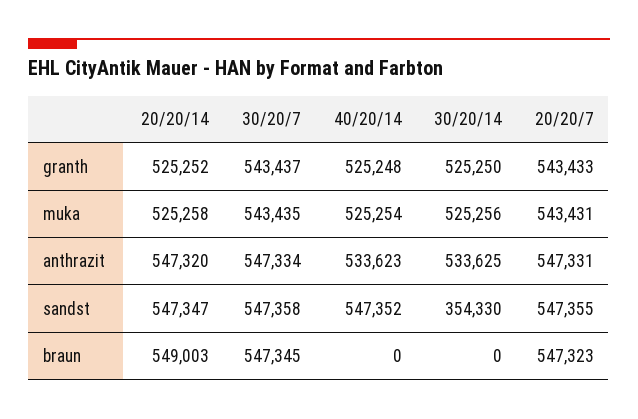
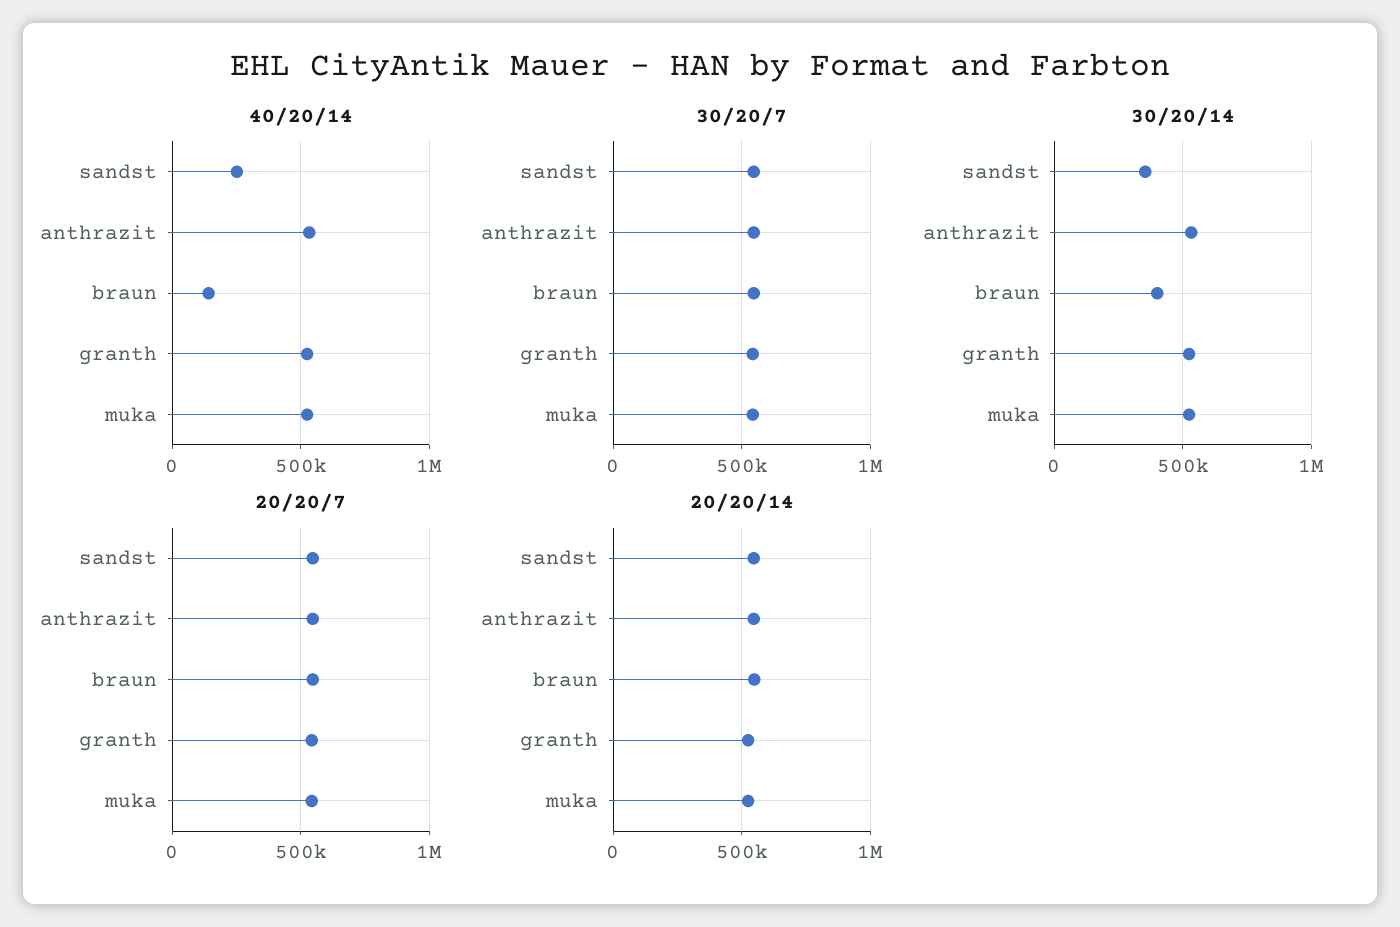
  {
    "20/20/14": {
      "granth": 525252,
      "muka": 525258,
      "anthrazit": 547320,
      "sandst": 547347,
      "braun": 549003
    },
    "30/20/7": {
      "granth": 543437,
      "muka": 543435,
      "anthrazit": 547334,
      "sandst": 547358,
      "braun": 547345
    },
    "40/20/14": {
      "granth": 525248,
      "muka": 525254,
      "anthrazit": 533623,
-     "sandst": 547352,
+     "sandst": 250000,
-     "braun": 0
+     "braun": 150000
    },
    "30/20/14": {
      "granth": 525250,
      "muka": 525256,
      "anthrazit": 533625,
      "sandst": 354330,
-     "braun": 0
+     "braun": 400000
    },
    "20/20/7": {
      "granth": 543433,
      "muka": 543431,
      "anthrazit": 547331,
      "sandst": 547355,
      "braun": 547323
    }
  }

